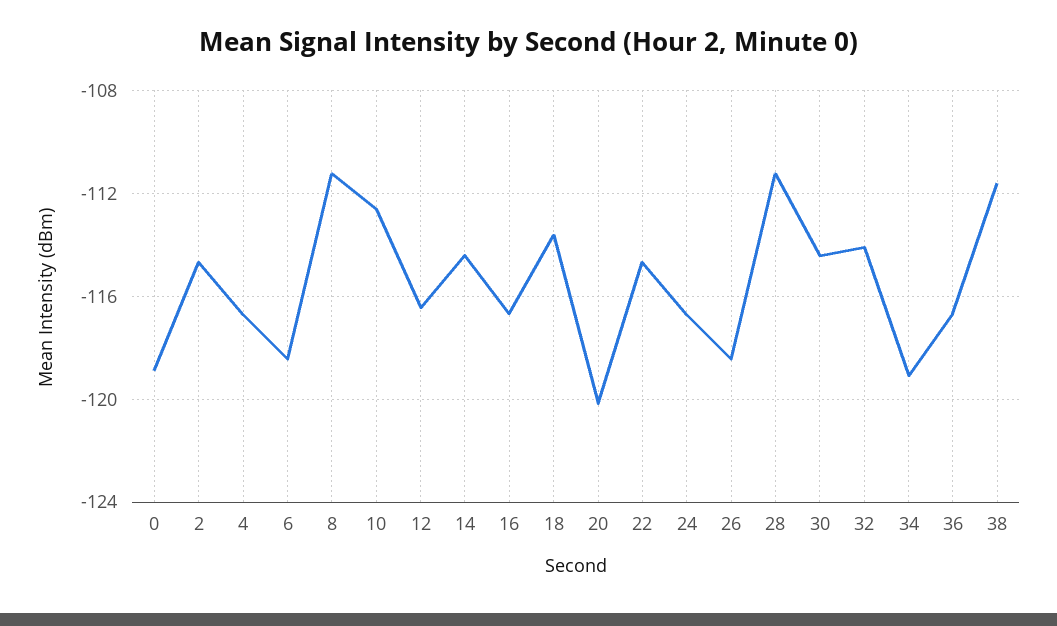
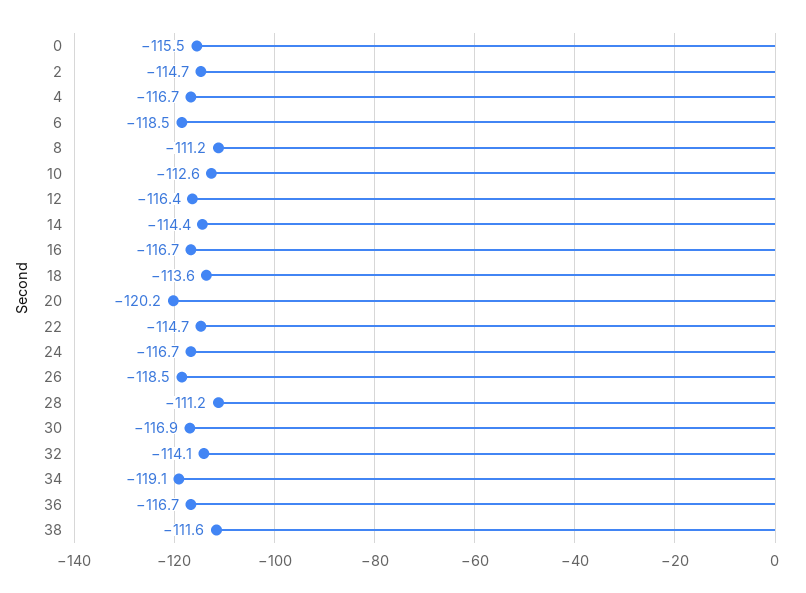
  {
-   "0": -119,
+   "0": -115.5,
    "2": -114.7,
    "4": -116.7,
    "6": -118.5,
    "8": -111.2,
    "10": -112.6,
    "12": -116.4,
    "14": -114.4,
    "16": -116.7,
    "18": -113.6,
    "20": -120.2,
    "22": -114.7,
    "24": -116.7,
    "26": -118.5,
    "28": -111.2,
-   "30": -114.5,
+   "30": -116.9,
    "32": -114.1,
    "34": -119.1,
    "36": -116.7,
    "38": -111.6
  }

